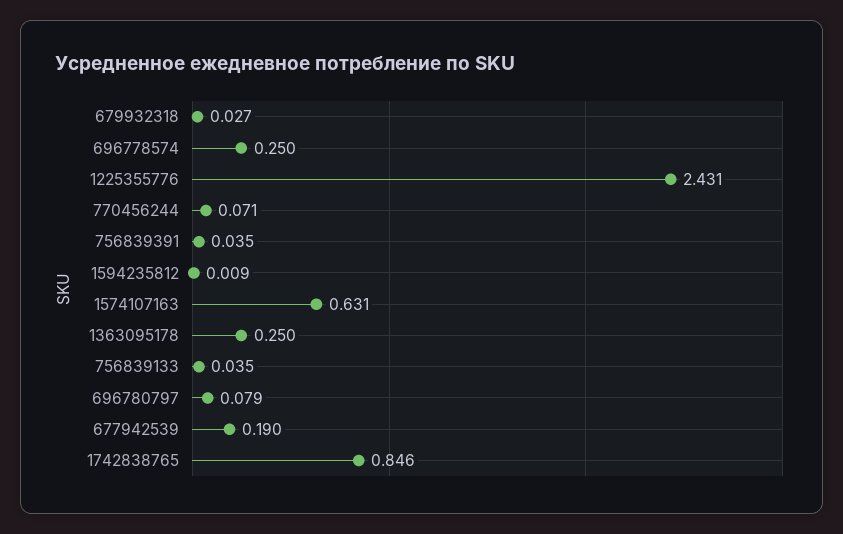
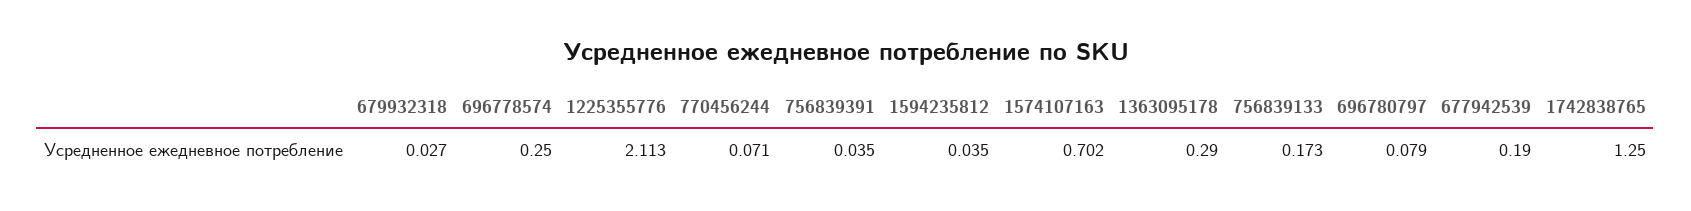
  {
    "679932318": 0.027,
    "696778574": 0.25,
-   "1225355776": 2.431,
+   "1225355776": 2.113,
    "770456244": 0.071,
    "756839391": 0.035,
-   "1594235812": 0.009,
+   "1594235812": 0.035,
-   "1574107163": 0.631,
+   "1574107163": 0.702,
-   "1363095178": 0.25,
+   "1363095178": 0.29,
-   "756839133": 0.035,
+   "756839133": 0.173,
    "696780797": 0.079,
    "677942539": 0.19,
-   "1742838765": 0.846
+   "1742838765": 1.25
  }

